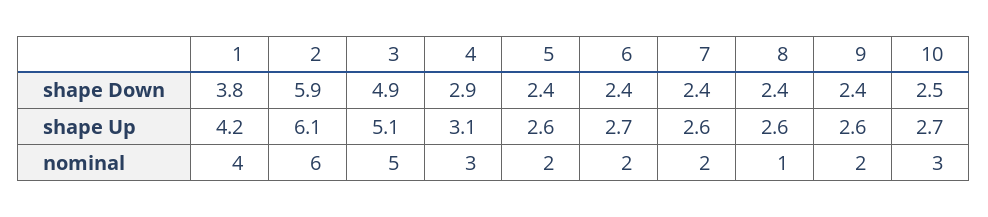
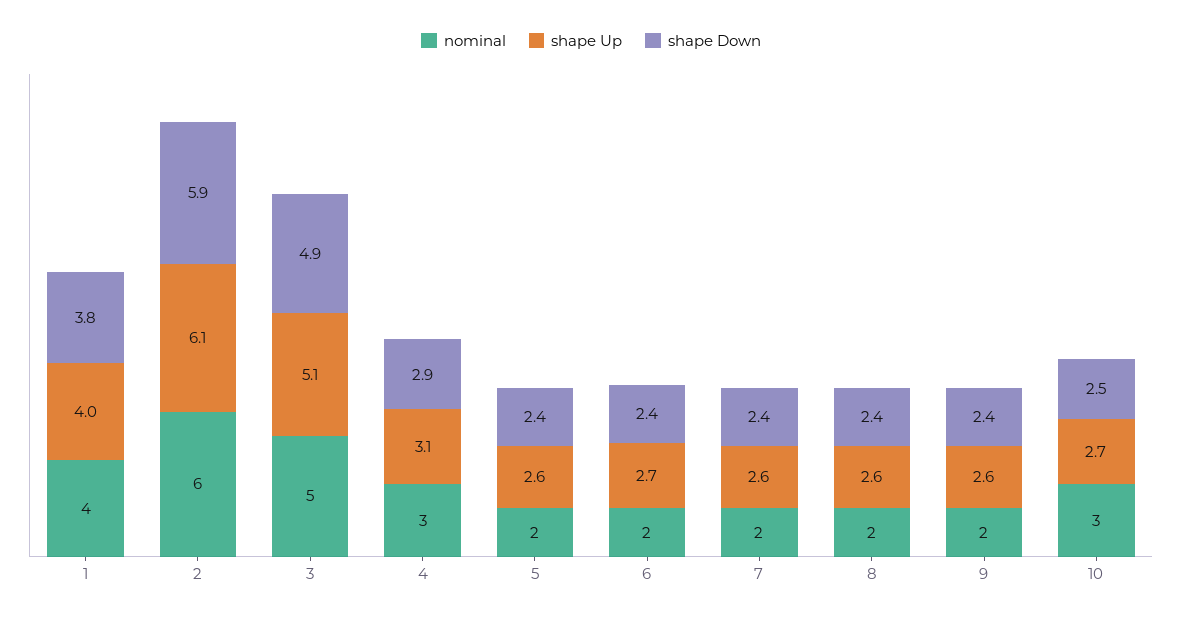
  {
    "shape Down": {
      "1": 3.8,
      "2": 5.9,
      "3": 4.9,
      "4": 2.9,
      "5": 2.4,
      "6": 2.4,
      "7": 2.4,
      "8": 2.4,
      "9": 2.4,
      "10": 2.5
    },
    "shape Up": {
-     "1": 4.2,
+     "1": 4,
      "2": 6.1,
      "3": 5.1,
      "4": 3.1,
      "5": 2.6,
      "6": 2.7,
      "7": 2.6,
      "8": 2.6,
      "9": 2.6,
      "10": 2.7
    },
    "nominal": {
      "1": 4,
      "2": 6,
      "3": 5,
      "4": 3,
      "5": 2,
      "6": 2,
      "7": 2,
-     "8": 1,
+     "8": 2,
      "9": 2,
      "10": 3
    }
  }

